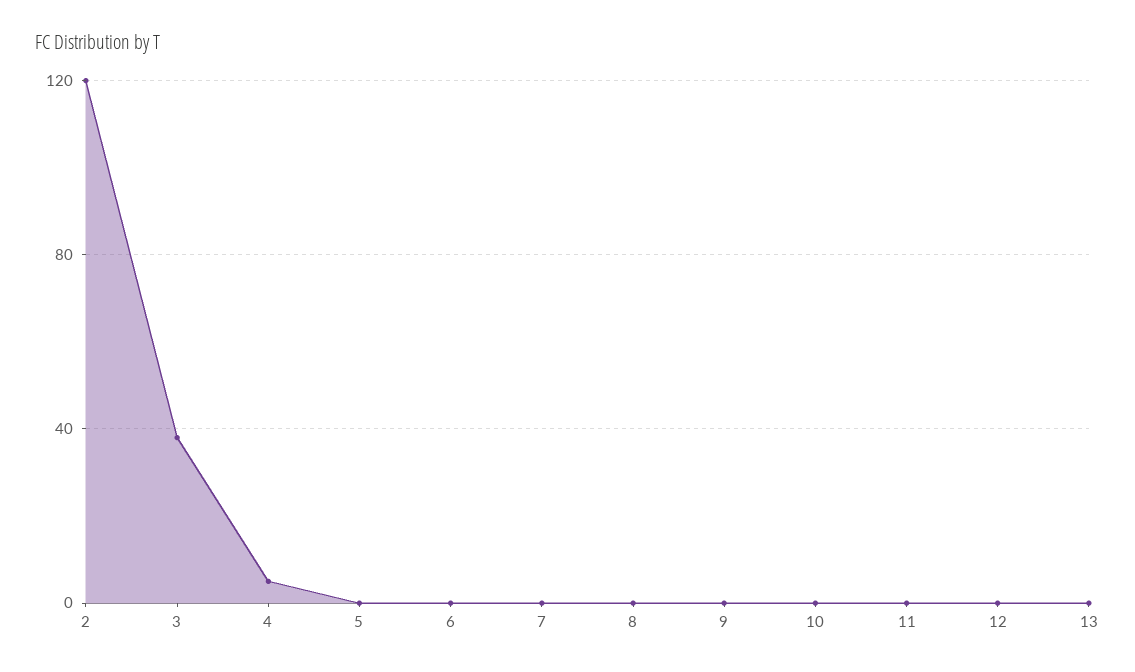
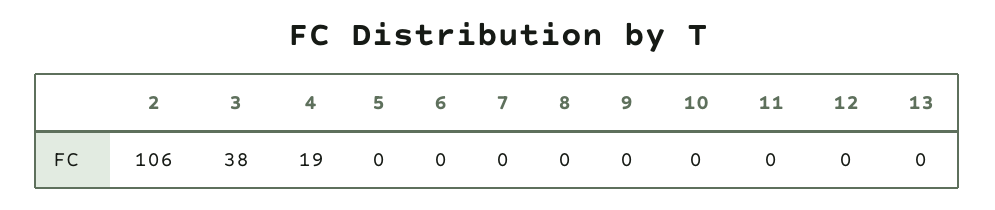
  {
-   "2": 120,
+   "2": 106,
    "3": 38,
-   "4": 5,
+   "4": 19,
    "5": 0,
    "6": 0,
    "7": 0,
    "8": 0,
    "9": 0,
    "10": 0,
    "11": 0,
    "12": 0,
    "13": 0
  }

